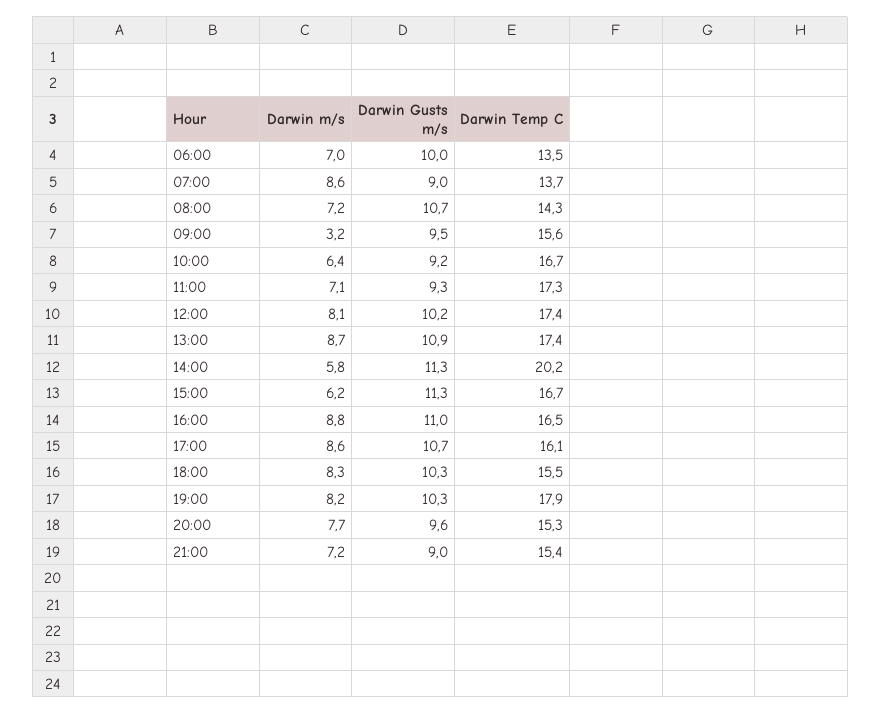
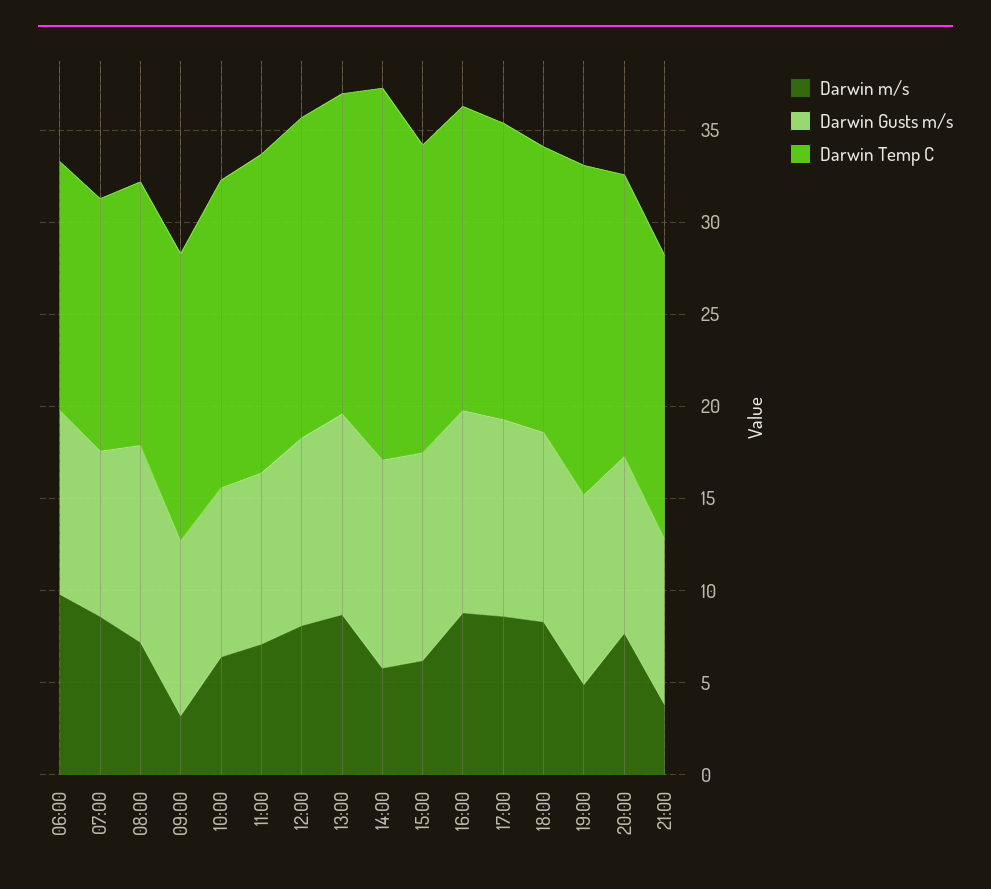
  {
    "Darwin m/s": {
-     "06:00": 7,
+     "06:00": 10,
      "07:00": 8.6,
      "08:00": 7.2,
      "09:00": 3.2,
      "10:00": 6.4,
      "11:00": 7.1,
      "12:00": 8.1,
      "13:00": 8.7,
      "14:00": 5.8,
      "15:00": 6.2,
      "16:00": 8.8,
      "17:00": 8.6,
      "18:00": 8.3,
-     "19:00": 8.2,
+     "19:00": 5,
      "20:00": 7.7,
-     "21:00": 7.2
+     "21:00": 4
    },
    "Darwin Gusts m/s": {
      "06:00": 10,
      "07:00": 9,
      "08:00": 10.7,
      "09:00": 9.5,
      "10:00": 9.2,
      "11:00": 9.3,
      "12:00": 10.2,
      "13:00": 10.9,
      "14:00": 11.3,
      "15:00": 11.3,
      "16:00": 11,
      "17:00": 10.7,
      "18:00": 10.3,
      "19:00": 10.3,
      "20:00": 9.6,
      "21:00": 9
    },
    "Darwin Temp C": {
      "06:00": 13.5,
      "07:00": 13.7,
      "08:00": 14.3,
      "09:00": 15.6,
      "10:00": 16.7,
      "11:00": 17.3,
      "12:00": 17.4,
      "13:00": 17.4,
      "14:00": 20.2,
      "15:00": 16.7,
      "16:00": 16.5,
      "17:00": 16.1,
      "18:00": 15.5,
      "19:00": 17.9,
      "20:00": 15.3,
      "21:00": 15.4
    }
  }

